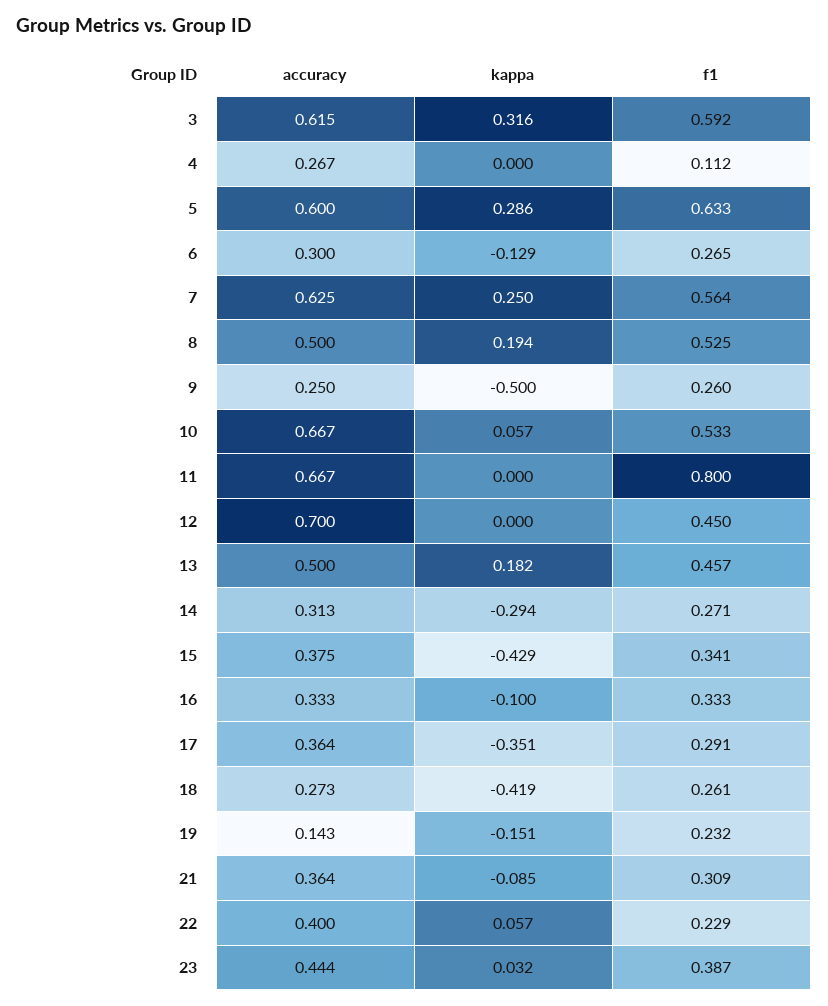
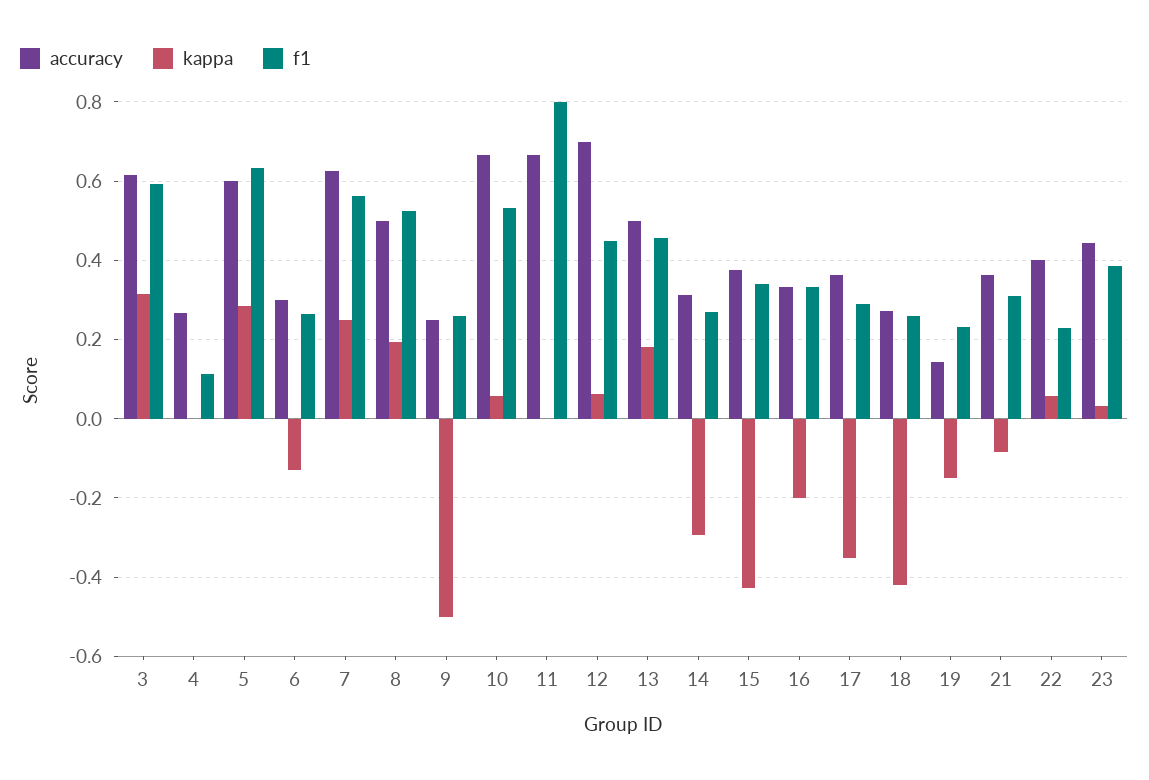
  {
    "accuracy": {
      "3": 0.615,
      "4": 0.267,
      "5": 0.6,
      "6": 0.3,
      "7": 0.625,
      "8": 0.5,
      "9": 0.25,
      "10": 0.667,
      "11": 0.667,
      "12": 0.7,
      "13": 0.5,
      "14": 0.313,
      "15": 0.375,
      "16": 0.333,
      "17": 0.364,
      "18": 0.273,
      "19": 0.143,
      "21": 0.364,
      "22": 0.4,
      "23": 0.444
    },
    "kappa": {
      "3": 0.316,
      "4": 0,
      "5": 0.286,
      "6": -0.129,
      "7": 0.25,
      "8": 0.194,
      "9": -0.5,
      "10": 0.057,
      "11": 0,
-     "12": 0,
+     "12": 0.06,
      "13": 0.182,
      "14": -0.294,
      "15": -0.429,
-     "16": -0.1,
+     "16": -0.2,
      "17": -0.351,
      "18": -0.419,
      "19": -0.151,
      "21": -0.085,
      "22": 0.057,
      "23": 0.032
    },
    "f1": {
      "3": 0.592,
      "4": 0.112,
      "5": 0.633,
      "6": 0.265,
      "7": 0.564,
      "8": 0.525,
      "9": 0.26,
      "10": 0.533,
      "11": 0.8,
      "12": 0.45,
      "13": 0.457,
      "14": 0.271,
      "15": 0.341,
      "16": 0.333,
      "17": 0.291,
      "18": 0.261,
      "19": 0.232,
      "21": 0.309,
      "22": 0.229,
      "23": 0.387
    }
  }

